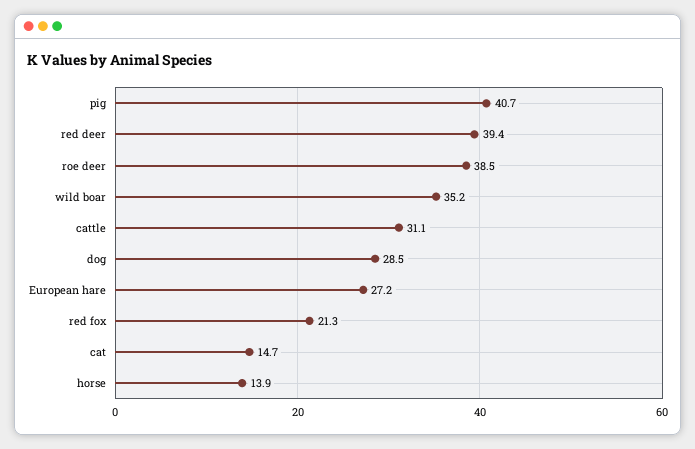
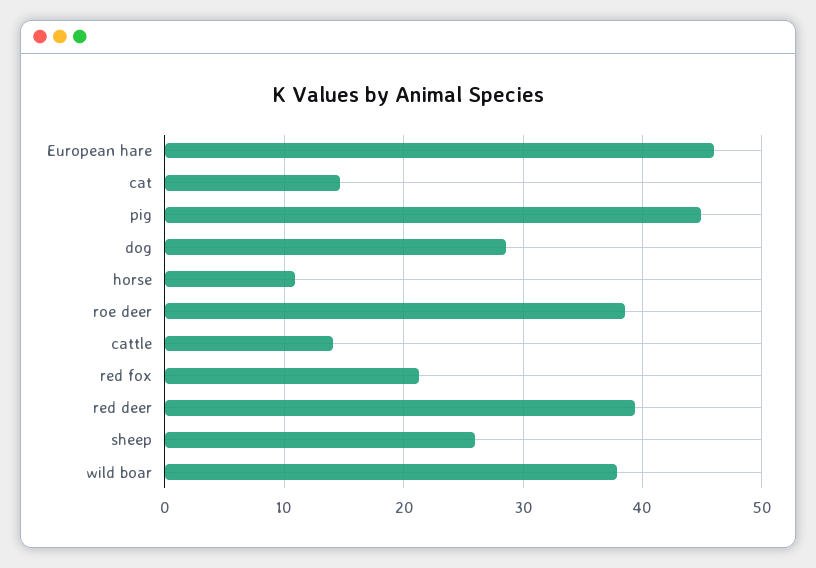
  {
-   "pig": 40.7,
+   "pig": 45,
    "red deer": 39.4,
    "roe deer": 38.5,
-   "wild boar": 35.2,
+   "wild boar": 38,
-   "cattle": 31.1,
+   "cattle": 14,
    "dog": 28.5,
-   "European hare": 27.2,
+   "European hare": 46,
    "red fox": 21.3,
    "cat": 14.7,
-   "horse": 13.9
+   "horse": 11,
+   "sheep": 26
  }

